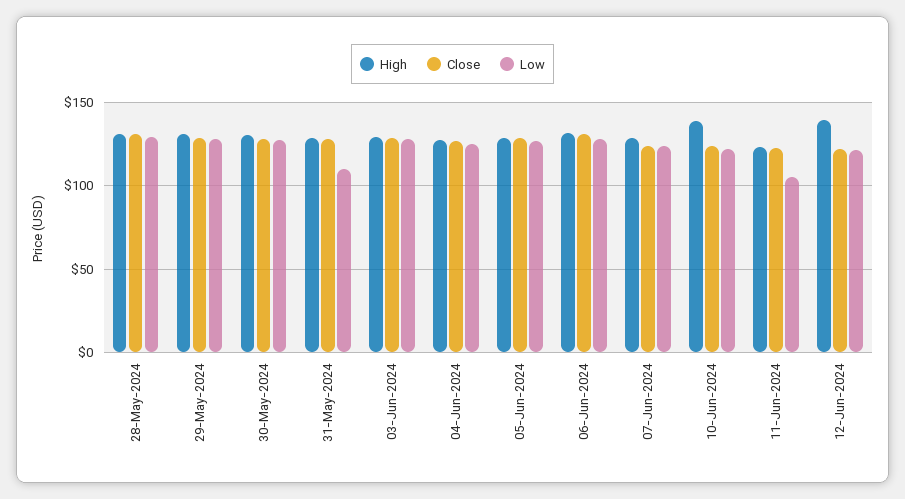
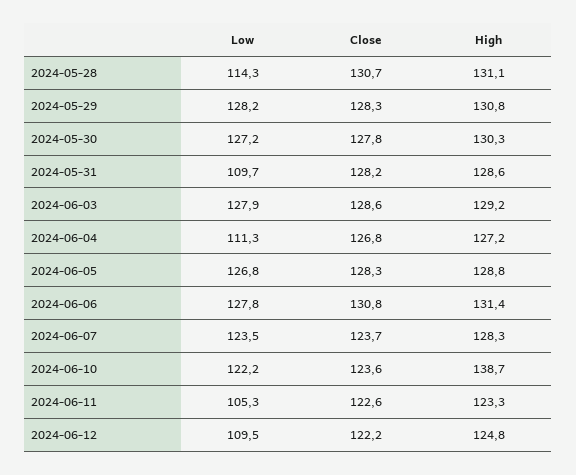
  {
    "High": {
      "28-May-2024": 131.1,
      "29-May-2024": 130.8,
      "30-May-2024": 130.3,
      "31-May-2024": 128.6,
      "03-Jun-2024": 129.2,
      "04-Jun-2024": 127.2,
      "05-Jun-2024": 128.8,
      "06-Jun-2024": 131.4,
      "07-Jun-2024": 128.3,
      "10-Jun-2024": 138.7,
      "11-Jun-2024": 123.3,
-     "12-Jun-2024": 140
+     "12-Jun-2024": 124.8
    },
    "Close": {
      "28-May-2024": 130.7,
      "29-May-2024": 128.3,
      "30-May-2024": 127.8,
      "31-May-2024": 128.2,
      "03-Jun-2024": 128.6,
      "04-Jun-2024": 126.8,
      "05-Jun-2024": 128.3,
      "06-Jun-2024": 130.8,
      "07-Jun-2024": 123.7,
      "10-Jun-2024": 123.6,
      "11-Jun-2024": 122.6,
      "12-Jun-2024": 122.2
    },
    "Low": {
-     "28-May-2024": 130,
+     "28-May-2024": 114.3,
      "29-May-2024": 128.2,
      "30-May-2024": 127.2,
      "31-May-2024": 109.7,
      "03-Jun-2024": 127.9,
-     "04-Jun-2024": 125,
+     "04-Jun-2024": 111.3,
      "05-Jun-2024": 126.8,
      "06-Jun-2024": 127.8,
      "07-Jun-2024": 123.5,
      "10-Jun-2024": 122.2,
      "11-Jun-2024": 105.3,
-     "12-Jun-2024": 120
+     "12-Jun-2024": 109.5
    }
  }

